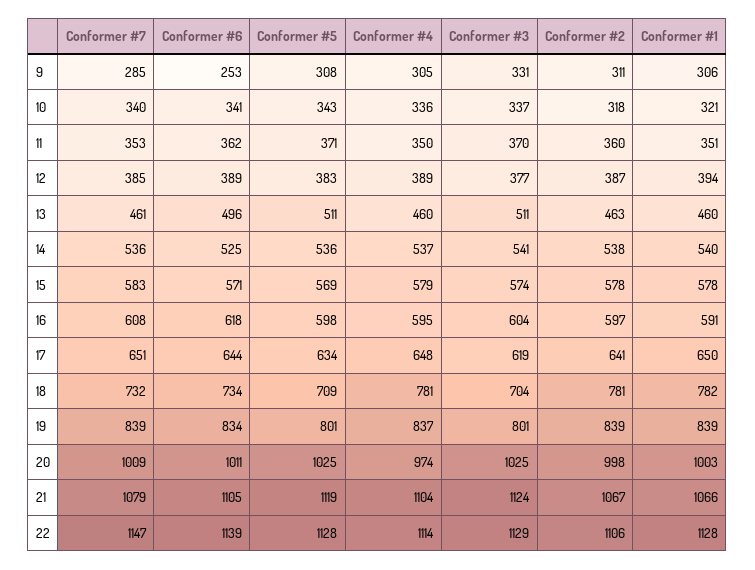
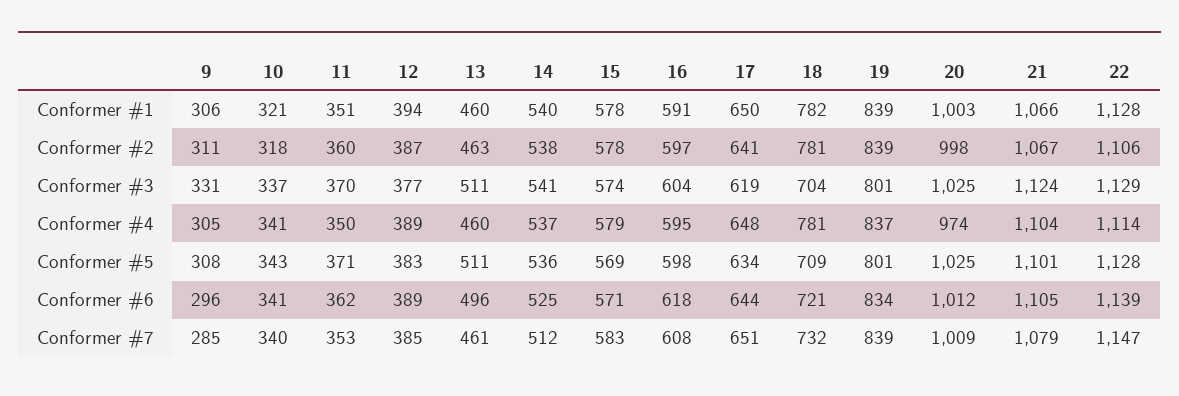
  {
    "Conformer #7": {
      "9": 285,
      "10": 340,
      "11": 353,
      "12": 385,
      "13": 461,
-     "14": 536,
+     "14": 512,
      "15": 583,
      "16": 608,
      "17": 651,
      "18": 732,
      "19": 839,
      "20": 1009,
      "21": 1079,
      "22": 1147
    },
    "Conformer #6": {
-     "9": 253,
+     "9": 296,
      "10": 341,
      "11": 362,
      "12": 389,
      "13": 496,
      "14": 525,
      "15": 571,
      "16": 618,
      "17": 644,
-     "18": 734,
+     "18": 721,
      "19": 834,
-     "20": 1011,
+     "20": 1012,
      "21": 1105,
      "22": 1139
    },
    "Conformer #5": {
      "9": 308,
      "10": 343,
      "11": 371,
      "12": 383,
      "13": 511,
      "14": 536,
      "15": 569,
      "16": 598,
      "17": 634,
      "18": 709,
      "19": 801,
      "20": 1025,
-     "21": 1119,
+     "21": 1101,
      "22": 1128
    },
    "Conformer #4": {
      "9": 305,
-     "10": 336,
+     "10": 341,
      "11": 350,
      "12": 389,
      "13": 460,
      "14": 537,
      "15": 579,
      "16": 595,
      "17": 648,
      "18": 781,
      "19": 837,
      "20": 974,
      "21": 1104,
      "22": 1114
    },
    "Conformer #3": {
      "9": 331,
      "10": 337,
      "11": 370,
      "12": 377,
      "13": 511,
      "14": 541,
      "15": 574,
      "16": 604,
      "17": 619,
      "18": 704,
      "19": 801,
      "20": 1025,
      "21": 1124,
      "22": 1129
    },
    "Conformer #2": {
      "9": 311,
      "10": 318,
      "11": 360,
      "12": 387,
      "13": 463,
      "14": 538,
      "15": 578,
      "16": 597,
      "17": 641,
      "18": 781,
      "19": 839,
      "20": 998,
      "21": 1067,
      "22": 1106
    },
    "Conformer #1": {
      "9": 306,
      "10": 321,
      "11": 351,
      "12": 394,
      "13": 460,
      "14": 540,
      "15": 578,
      "16": 591,
      "17": 650,
      "18": 782,
      "19": 839,
      "20": 1003,
      "21": 1066,
      "22": 1128
    }
  }

